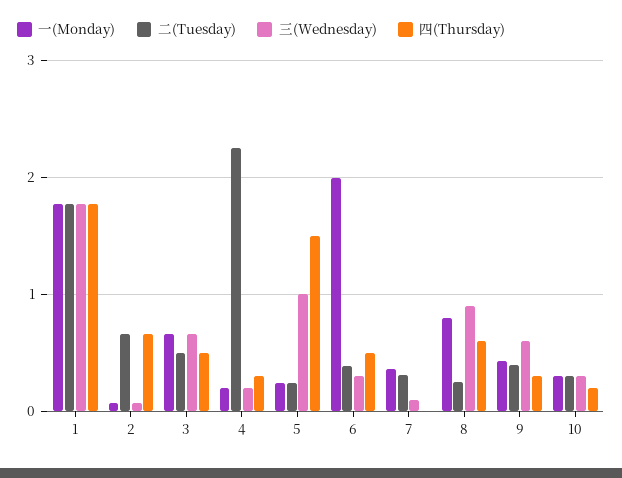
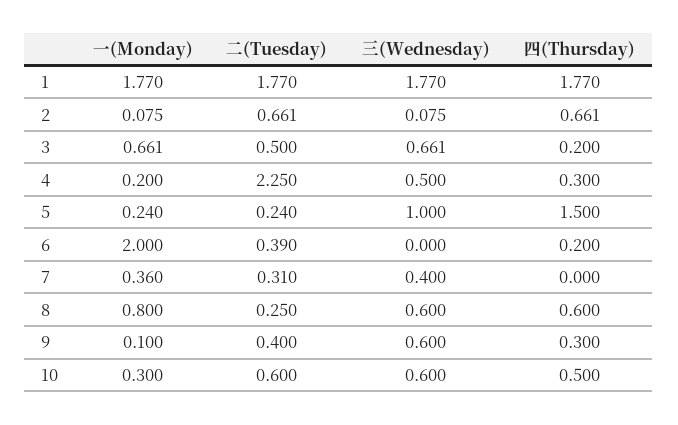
  {
    "一(Monday)": {
      "1": 1.77,
      "2": 0.075,
      "3": 0.661,
      "4": 0.2,
      "5": 0.24,
      "6": 2,
      "7": 0.36,
      "8": 0.8,
-     "9": 0.4,
+     "9": 0.1,
      "10": 0.3
    },
    "二(Tuesday)": {
      "1": 1.77,
      "2": 0.661,
      "3": 0.5,
      "4": 2.25,
      "5": 0.24,
      "6": 0.39,
      "7": 0.31,
      "8": 0.25,
      "9": 0.4,
-     "10": 0.3
+     "10": 0.6
    },
    "三(Wednesday)": {
      "1": 1.77,
      "2": 0.075,
      "3": 0.661,
-     "4": 0.2,
+     "4": 0.5,
      "5": 1,
-     "6": 0.3,
+     "6": 0,
-     "7": 0.1,
+     "7": 0.4,
-     "8": 0.9,
+     "8": 0.6,
      "9": 0.6,
-     "10": 0.3
+     "10": 0.6
    },
    "四(Thursday)": {
      "1": 1.77,
      "2": 0.661,
-     "3": 0.5,
+     "3": 0.2,
      "4": 0.3,
      "5": 1.5,
-     "6": 0.5,
+     "6": 0.2,
      "7": 0,
      "8": 0.6,
      "9": 0.3,
-     "10": 0.2
+     "10": 0.5
    }
  }

